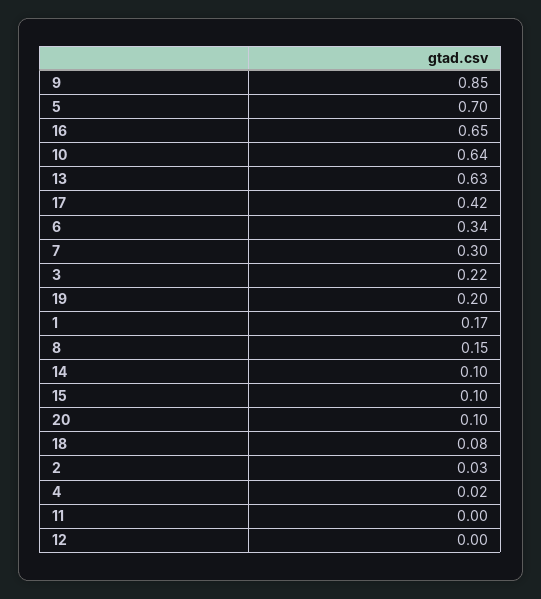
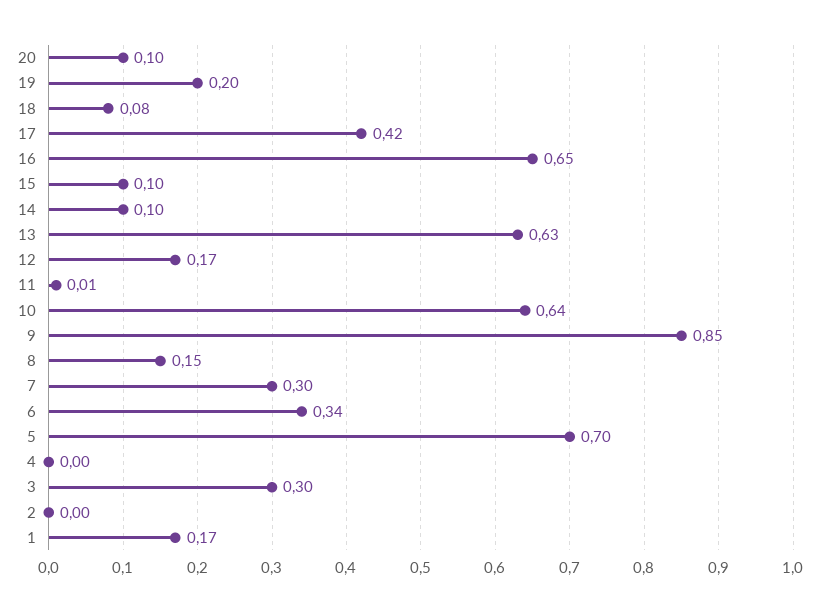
  {
    "9": 0.85,
    "5": 0.7,
    "16": 0.65,
    "10": 0.64,
    "13": 0.63,
    "17": 0.42,
    "6": 0.34,
    "7": 0.3,
-   "3": 0.22,
+   "3": 0.3,
    "19": 0.2,
    "1": 0.17,
    "8": 0.15,
    "14": 0.1,
    "15": 0.1,
    "20": 0.1,
    "18": 0.08,
-   "2": 0.03,
+   "2": 0,
-   "4": 0.02,
+   "4": 0,
-   "11": 0,
+   "11": 0.01,
-   "12": 0
+   "12": 0.17
  }

